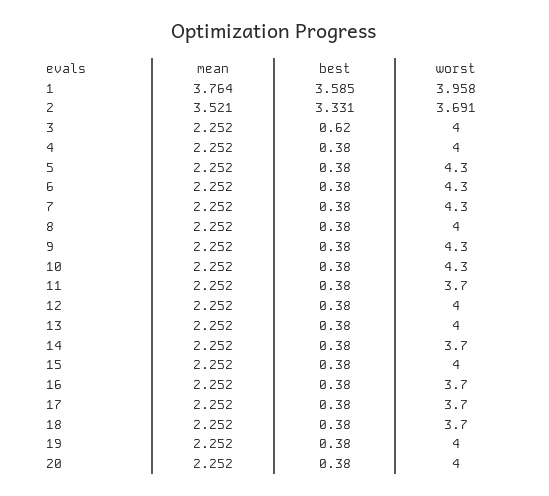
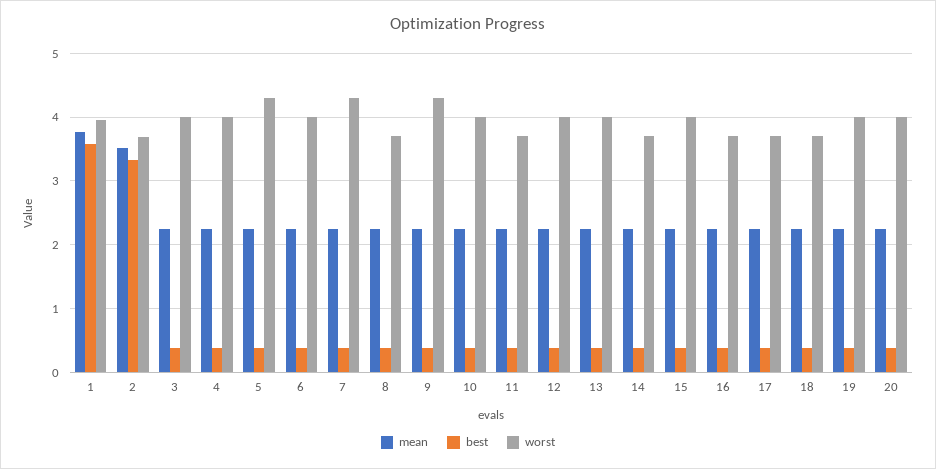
  {
    "mean": {
      "1": 3.764,
      "2": 3.521,
      "3": 2.252,
      "4": 2.252,
      "5": 2.252,
      "6": 2.252,
      "7": 2.252,
      "8": 2.252,
      "9": 2.252,
      "10": 2.252,
      "11": 2.252,
      "12": 2.252,
      "13": 2.252,
      "14": 2.252,
      "15": 2.252,
      "16": 2.252,
      "17": 2.252,
      "18": 2.252,
      "19": 2.252,
      "20": 2.252
    },
    "best": {
      "1": 3.585,
      "2": 3.331,
-     "3": 0.62,
+     "3": 0.4,
      "4": 0.38,
      "5": 0.38,
      "6": 0.38,
      "7": 0.38,
      "8": 0.38,
      "9": 0.38,
      "10": 0.38,
      "11": 0.38,
      "12": 0.38,
      "13": 0.38,
      "14": 0.38,
      "15": 0.38,
      "16": 0.38,
      "17": 0.38,
      "18": 0.38,
      "19": 0.38,
      "20": 0.38
    },
    "worst": {
      "1": 3.958,
      "2": 3.691,
      "3": 4,
      "4": 4,
      "5": 4.3,
-     "6": 4.3,
+     "6": 4,
      "7": 4.3,
-     "8": 4,
+     "8": 3.7,
      "9": 4.3,
-     "10": 4.3,
+     "10": 4,
      "11": 3.7,
      "12": 4,
      "13": 4,
      "14": 3.7,
      "15": 4,
      "16": 3.7,
      "17": 3.7,
      "18": 3.7,
      "19": 4,
      "20": 4
    }
  }

